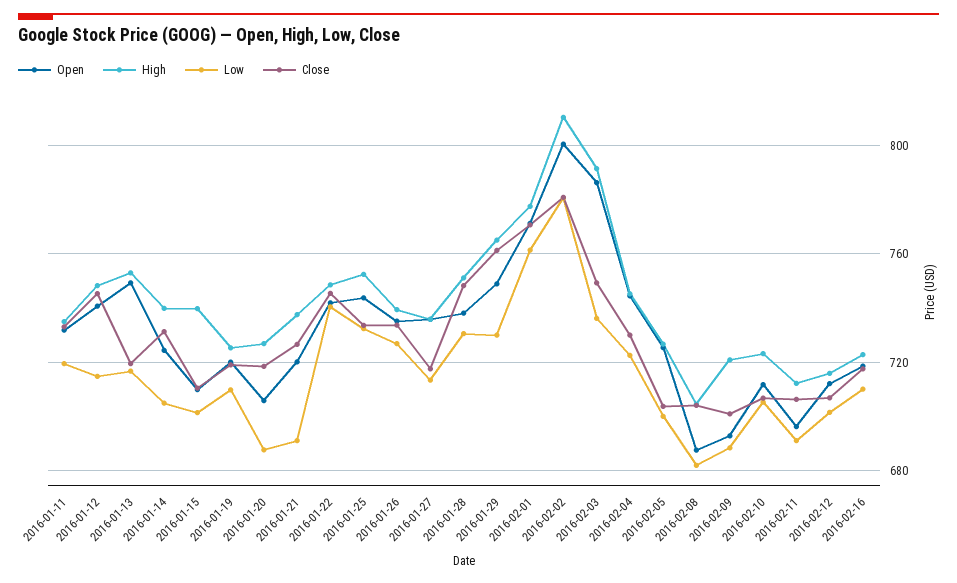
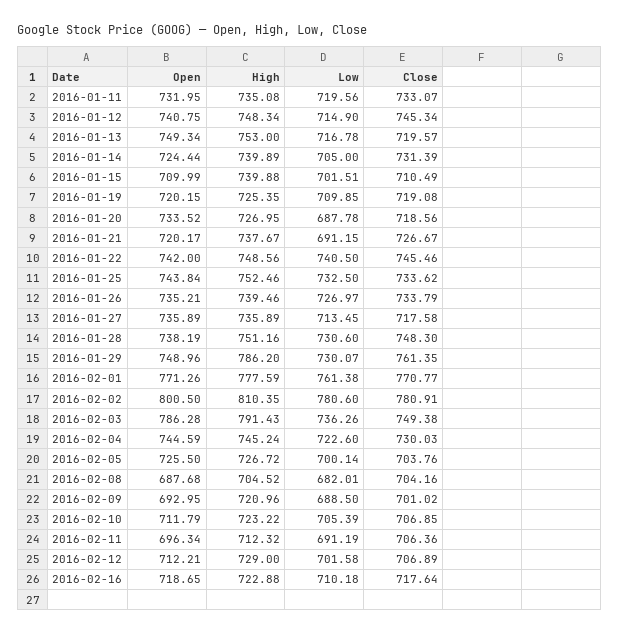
  {
    "Open": {
      "2016-01-11": 731.95,
      "2016-01-12": 740.75,
      "2016-01-13": 749.34,
      "2016-01-14": 724.44,
      "2016-01-15": 709.99,
      "2016-01-19": 720.15,
-     "2016-01-20": 705,
+     "2016-01-20": 733.52,
      "2016-01-21": 720.17,
      "2016-01-22": 742,
      "2016-01-25": 743.84,
      "2016-01-26": 735.21,
      "2016-01-27": 735.89,
      "2016-01-28": 738.19,
      "2016-01-29": 748.96,
      "2016-02-01": 771.26,
      "2016-02-02": 800.5,
      "2016-02-03": 786.28,
      "2016-02-04": 744.59,
      "2016-02-05": 725.5,
      "2016-02-08": 687.68,
      "2016-02-09": 692.95,
      "2016-02-10": 711.79,
      "2016-02-11": 696.34,
      "2016-02-12": 712.21,
      "2016-02-16": 718.65
    },
    "High": {
      "2016-01-11": 735.08,
      "2016-01-12": 748.34,
      "2016-01-13": 753,
      "2016-01-14": 739.89,
      "2016-01-15": 739.88,
      "2016-01-19": 725.35,
      "2016-01-20": 726.95,
      "2016-01-21": 737.67,
      "2016-01-22": 748.56,
      "2016-01-25": 752.46,
      "2016-01-26": 739.46,
      "2016-01-27": 735.89,
      "2016-01-28": 751.16,
-     "2016-01-29": 765,
+     "2016-01-29": 786.2,
      "2016-02-01": 777.59,
      "2016-02-02": 810.35,
      "2016-02-03": 791.43,
      "2016-02-04": 745.24,
      "2016-02-05": 726.72,
      "2016-02-08": 704.52,
      "2016-02-09": 720.96,
      "2016-02-10": 723.22,
      "2016-02-11": 712.32,
-     "2016-02-12": 715,
+     "2016-02-12": 729,
      "2016-02-16": 722.88
    },
    "Low": {
      "2016-01-11": 719.56,
      "2016-01-12": 714.9,
      "2016-01-13": 716.78,
      "2016-01-14": 705,
      "2016-01-15": 701.51,
      "2016-01-19": 709.85,
      "2016-01-20": 687.78,
      "2016-01-21": 691.15,
      "2016-01-22": 740.5,
      "2016-01-25": 732.5,
      "2016-01-26": 726.97,
      "2016-01-27": 713.45,
      "2016-01-28": 730.6,
      "2016-01-29": 730.07,
      "2016-02-01": 761.38,
      "2016-02-02": 780.6,
      "2016-02-03": 736.26,
      "2016-02-04": 722.6,
      "2016-02-05": 700.14,
      "2016-02-08": 682.01,
      "2016-02-09": 688.5,
      "2016-02-10": 705.39,
      "2016-02-11": 691.19,
      "2016-02-12": 701.58,
      "2016-02-16": 710.18
    },
    "Close": {
      "2016-01-11": 733.07,
      "2016-01-12": 745.34,
      "2016-01-13": 719.57,
      "2016-01-14": 731.39,
      "2016-01-15": 710.49,
      "2016-01-19": 719.08,
      "2016-01-20": 718.56,
      "2016-01-21": 726.67,
      "2016-01-22": 745.46,
      "2016-01-25": 733.62,
      "2016-01-26": 733.79,
      "2016-01-27": 717.58,
      "2016-01-28": 748.3,
      "2016-01-29": 761.35,
      "2016-02-01": 770.77,
      "2016-02-02": 780.91,
      "2016-02-03": 749.38,
      "2016-02-04": 730.03,
      "2016-02-05": 703.76,
      "2016-02-08": 704.16,
      "2016-02-09": 701.02,
      "2016-02-10": 706.85,
      "2016-02-11": 706.36,
      "2016-02-12": 706.89,
      "2016-02-16": 717.64
    }
  }

